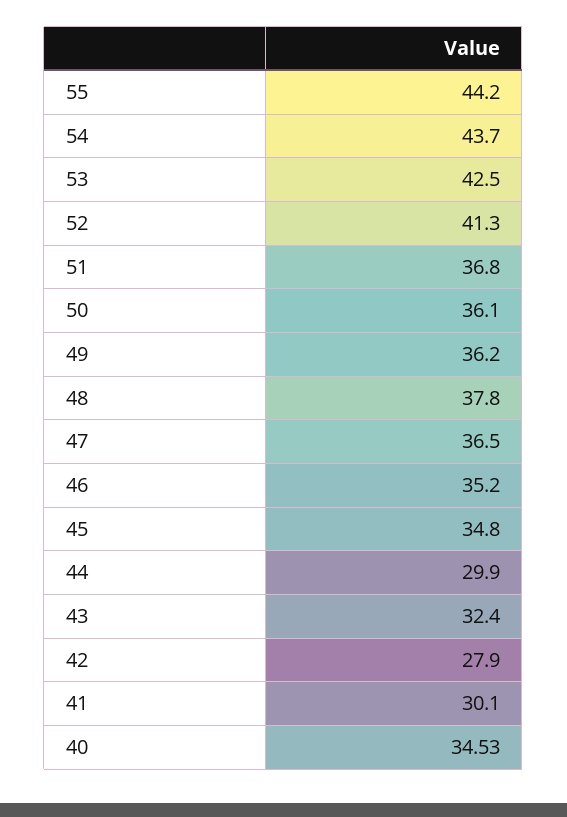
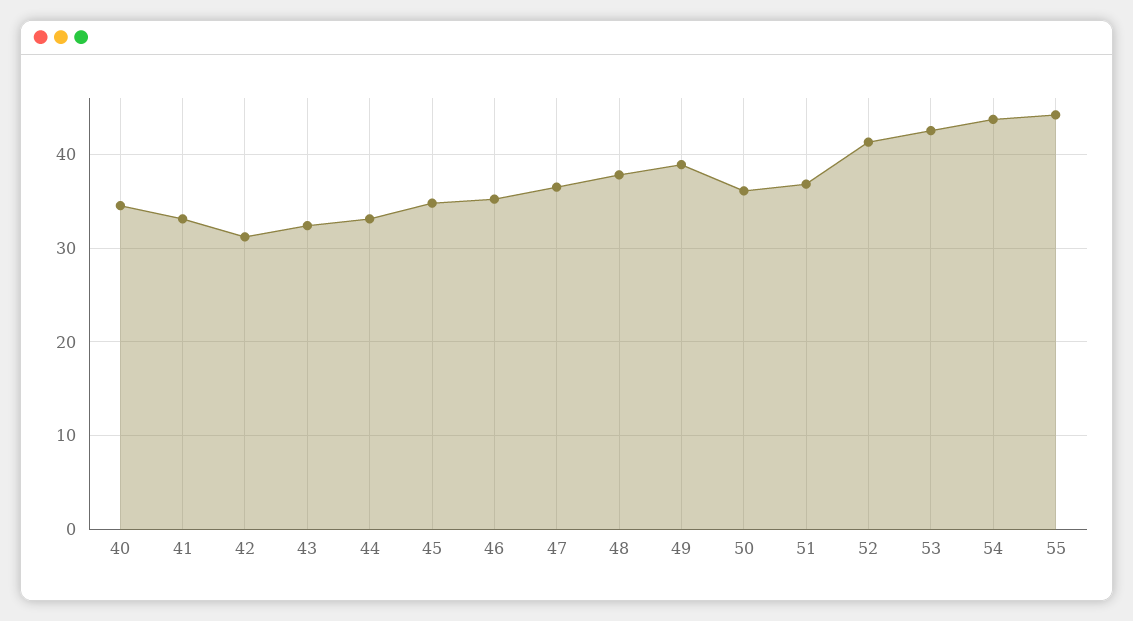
  {
    "55": 44.2,
    "54": 43.7,
    "53": 42.5,
    "52": 41.3,
    "51": 36.8,
    "50": 36.1,
-   "49": 36.2,
+   "49": 39,
    "48": 37.8,
    "47": 36.5,
    "46": 35.2,
    "45": 34.8,
-   "44": 29.9,
+   "44": 33,
    "43": 32.4,
-   "42": 27.9,
+   "42": 31,
-   "41": 30.1,
+   "41": 33,
    "40": 34.53
  }

